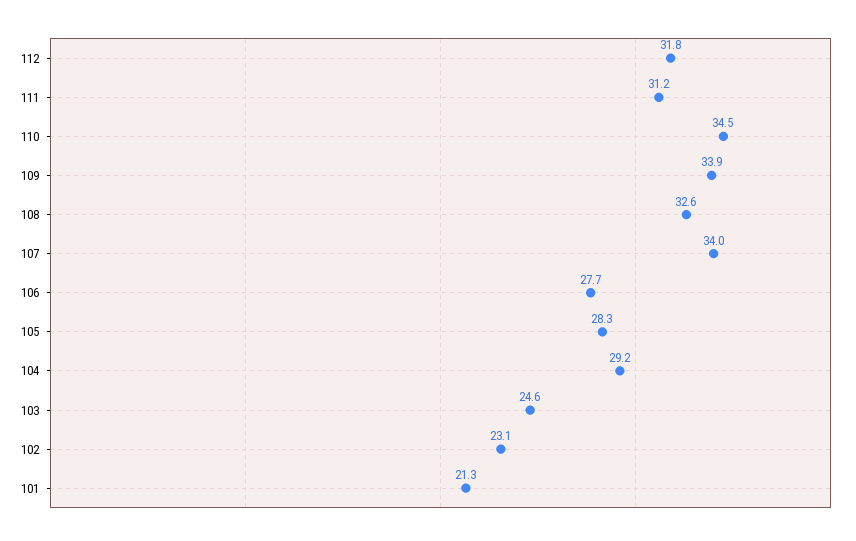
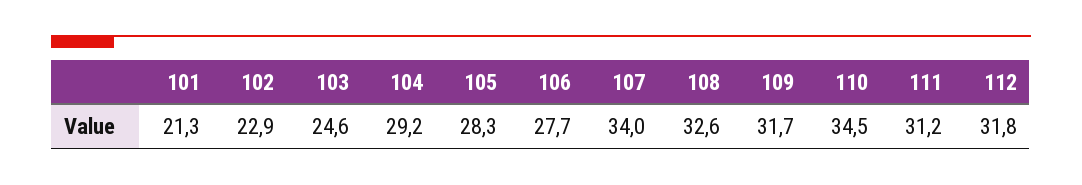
  {
    "112": 31.8,
    "111": 31.2,
    "110": 34.5,
-   "109": 33.9,
+   "109": 31.7,
    "108": 32.6,
    "107": 34,
    "106": 27.7,
    "105": 28.3,
    "104": 29.2,
    "103": 24.6,
-   "102": 23.1,
+   "102": 22.9,
    "101": 21.3
  }

